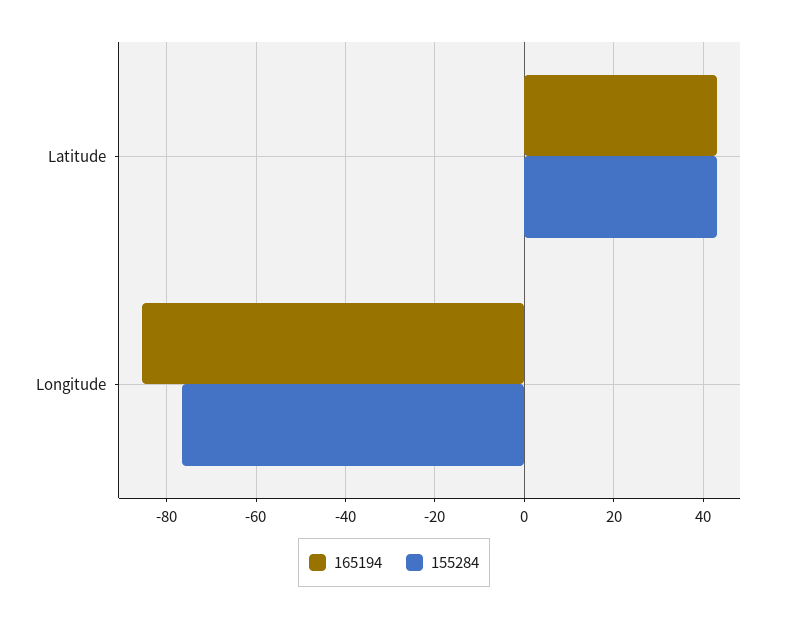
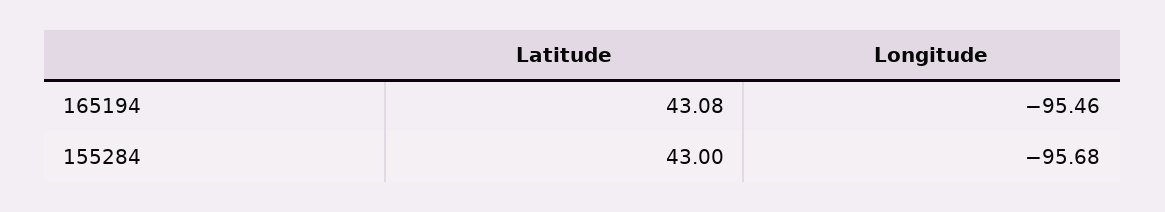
  {
    "165194": {
      "Latitude": 43.08,
-     "Longitude": -86
+     "Longitude": -95.46
    },
    "155284": {
      "Latitude": 43,
-     "Longitude": -76
+     "Longitude": -95.68
    }
  }

